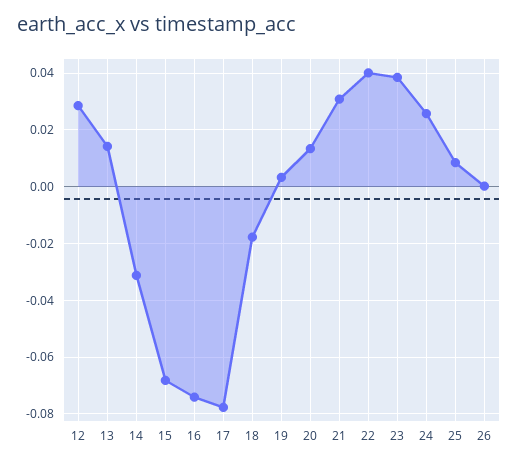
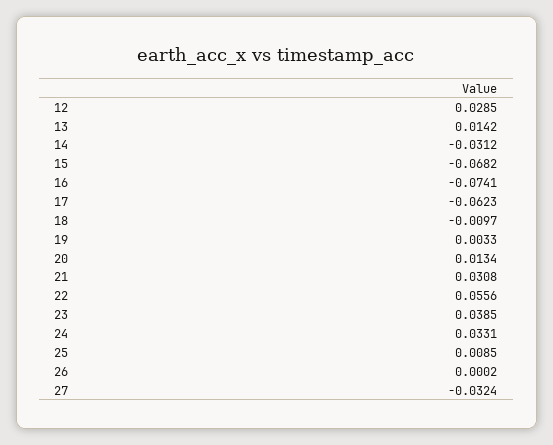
  {
    "12": 0.0285,
    "13": 0.0142,
    "14": -0.0312,
    "15": -0.0682,
    "16": -0.0741,
-   "17": -0.0775,
+   "17": -0.0623,
-   "18": -0.0175,
+   "18": -0.0097,
    "19": 0.0033,
    "20": 0.0134,
    "21": 0.0308,
-   "22": 0.04,
+   "22": 0.0556,
    "23": 0.0385,
-   "24": 0.025,
+   "24": 0.0331,
    "25": 0.0085,
-   "26": 0.0002
+   "26": 0.0002,
+   "27": -0.0324
  }

